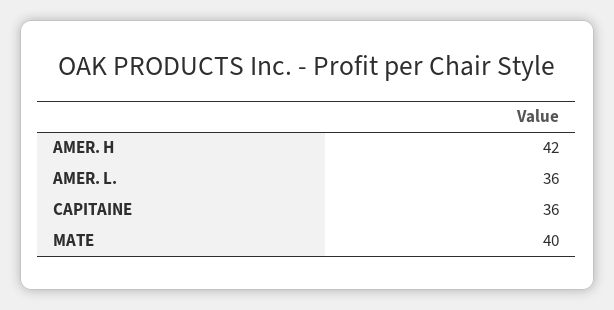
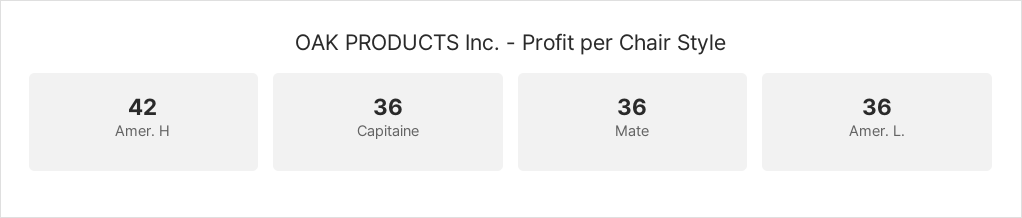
  {
    "AMER. H": 42,
    "AMER. L.": 36,
    "CAPITAINE": 36,
-   "MATE": 40
+   "MATE": 36
  }

